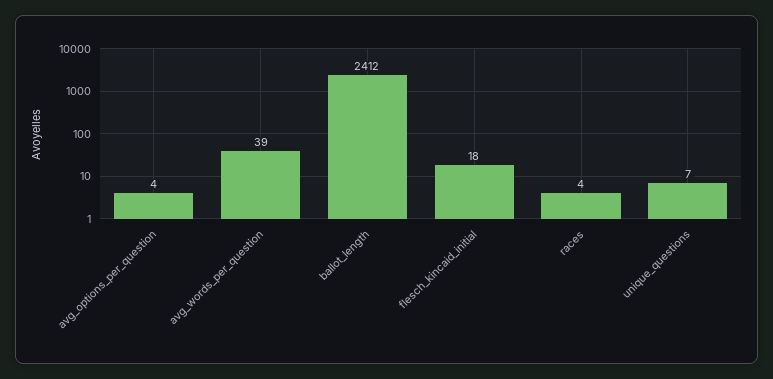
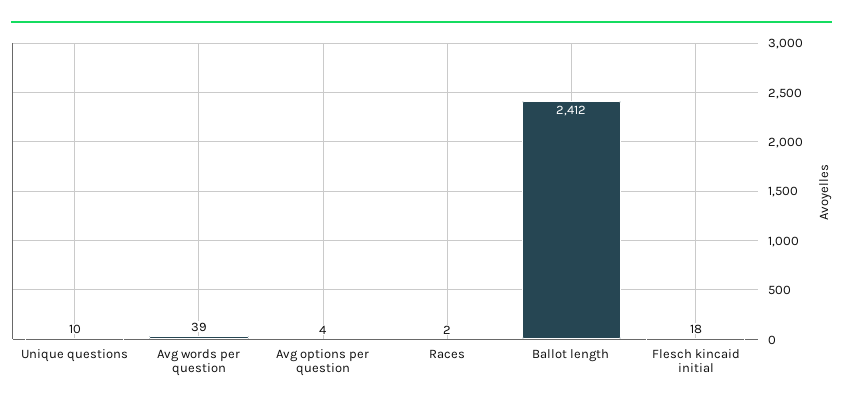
  {
    "avg_options_per_question": 4,
    "avg_words_per_question": 39,
    "ballot_length": 2412,
    "flesch_kincaid_initial": 18,
-   "races": 4,
+   "races": 2,
-   "unique_questions": 7
+   "unique_questions": 10
  }

